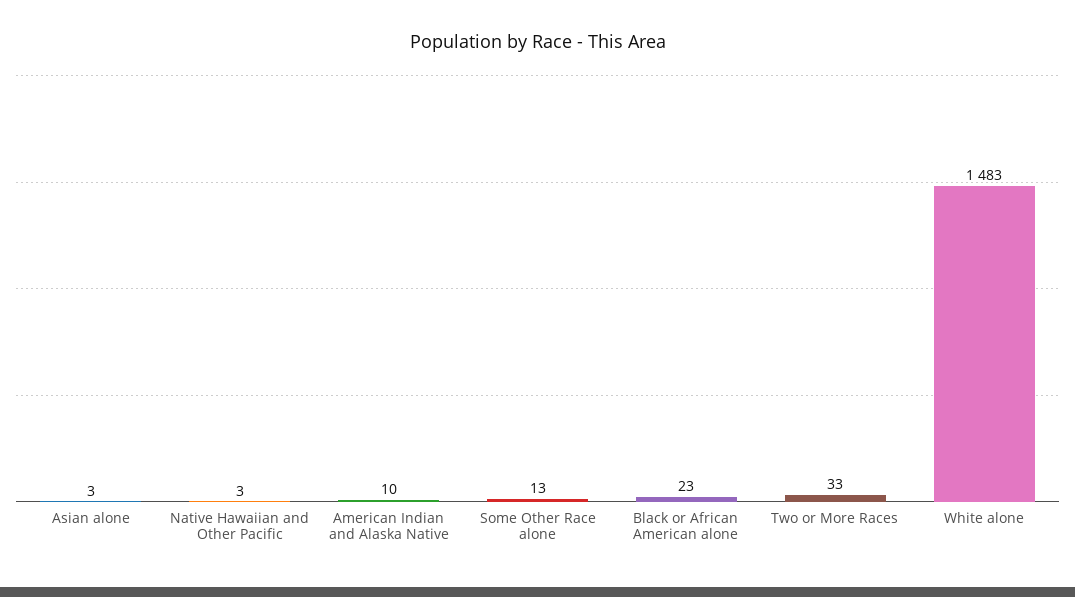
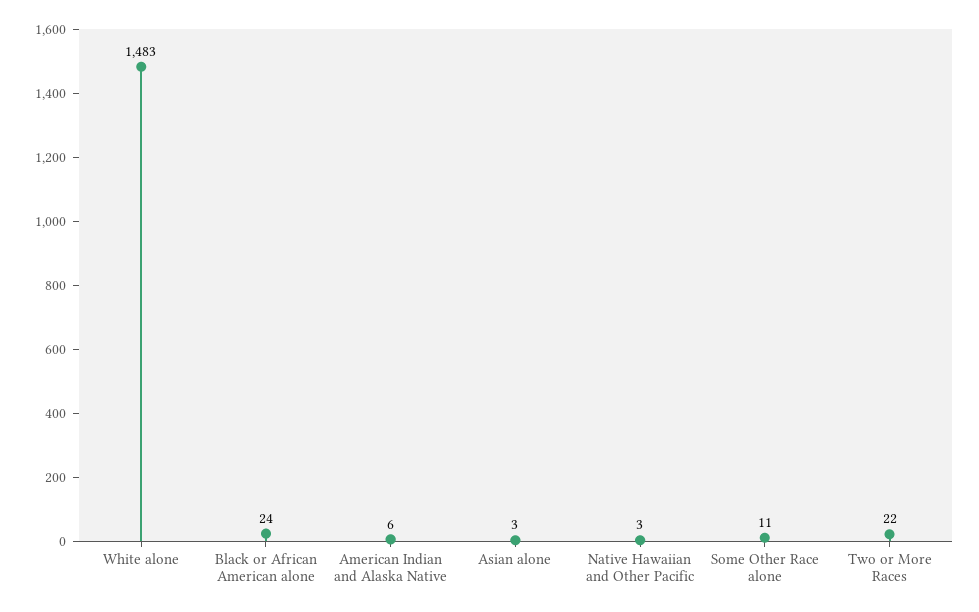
  {
    "Asian alone": 3,
    "Native Hawaiian and Other Pacific": 3,
-   "American Indian and Alaska Native": 10,
+   "American Indian and Alaska Native": 6,
-   "Some Other Race alone": 13,
+   "Some Other Race alone": 11,
-   "Black or African American alone": 23,
+   "Black or African American alone": 24,
-   "Two or More Races": 33,
+   "Two or More Races": 22,
    "White alone": 1483
  }

